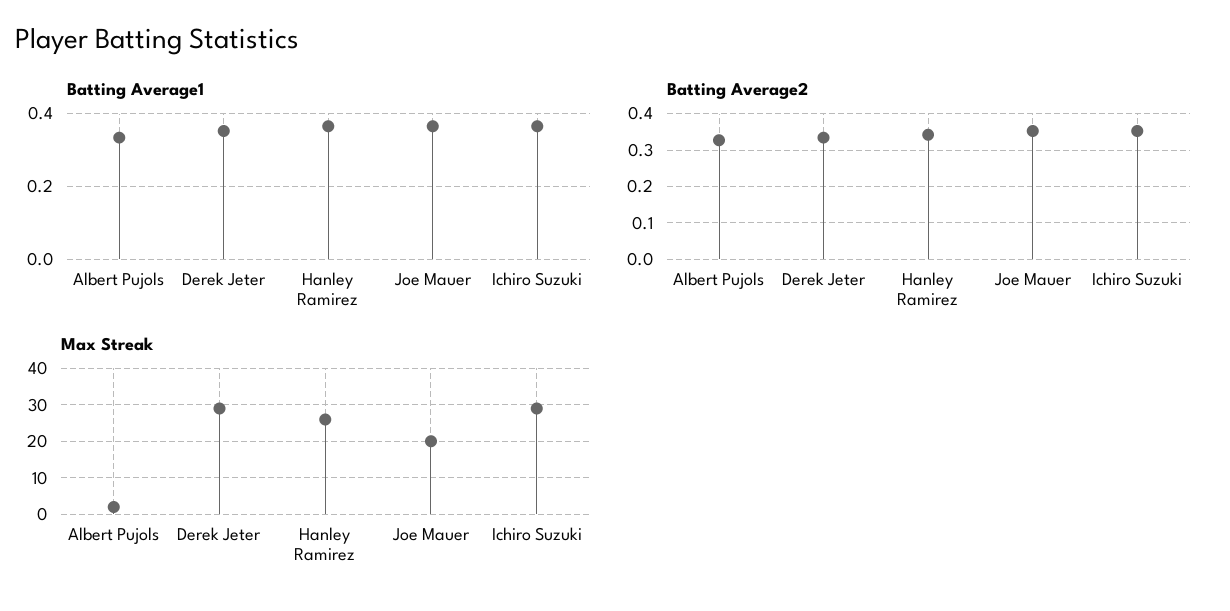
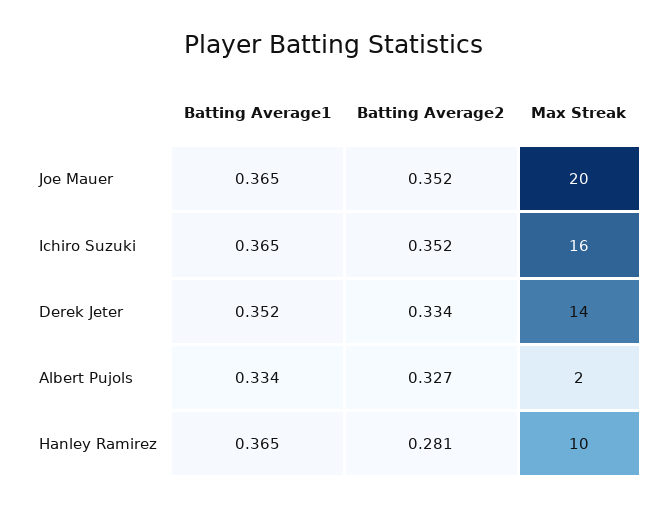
  {
    "Batting Average1": {
      "Albert Pujols": 0.334,
      "Derek Jeter": 0.352,
      "Hanley Ramirez": 0.365,
      "Joe Mauer": 0.365,
      "Ichiro Suzuki": 0.365
    },
    "Batting Average2": {
      "Albert Pujols": 0.327,
      "Derek Jeter": 0.334,
-     "Hanley Ramirez": 0.34,
+     "Hanley Ramirez": 0.281,
      "Joe Mauer": 0.352,
      "Ichiro Suzuki": 0.352
    },
    "Max Streak": {
      "Albert Pujols": 2,
-     "Derek Jeter": 30,
+     "Derek Jeter": 14,
-     "Hanley Ramirez": 25,
+     "Hanley Ramirez": 10,
      "Joe Mauer": 20,
-     "Ichiro Suzuki": 30
+     "Ichiro Suzuki": 16
    }
  }

